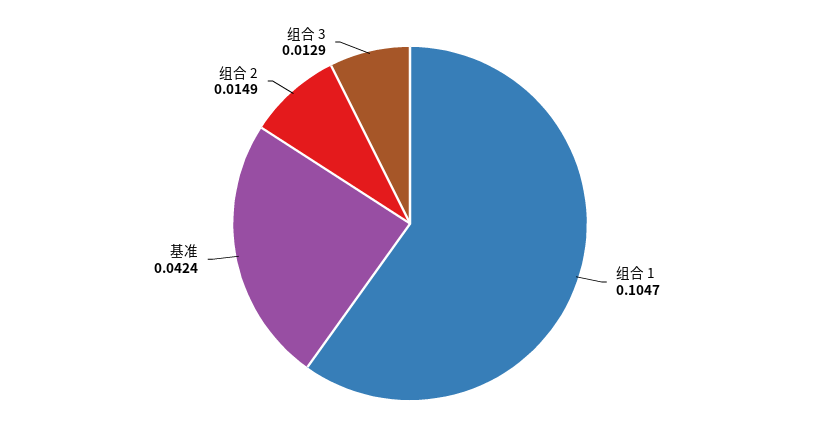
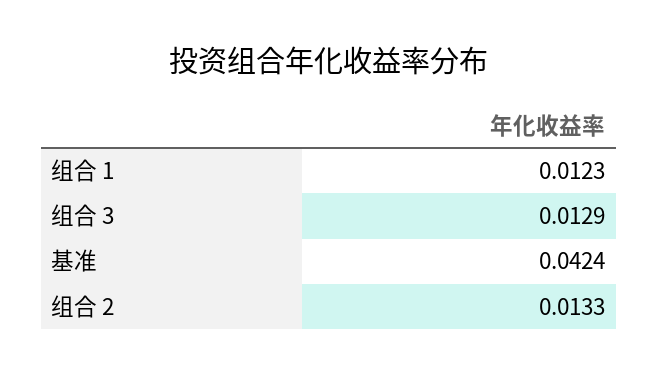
  {
-   "组合 1": 0.1047,
+   "组合 1": 0.0123,
    "基准": 0.0424,
-   "组合 2": 0.0149,
+   "组合 2": 0.0133,
    "组合 3": 0.0129
  }

